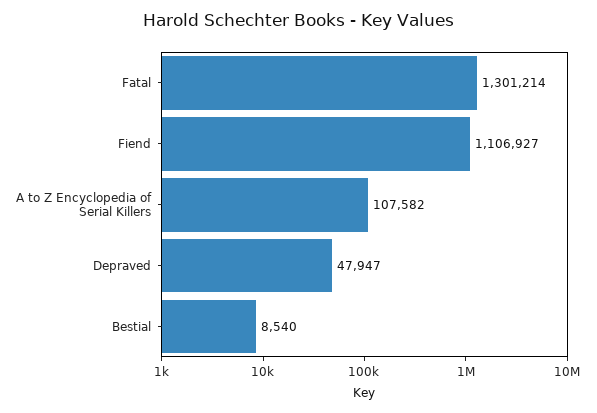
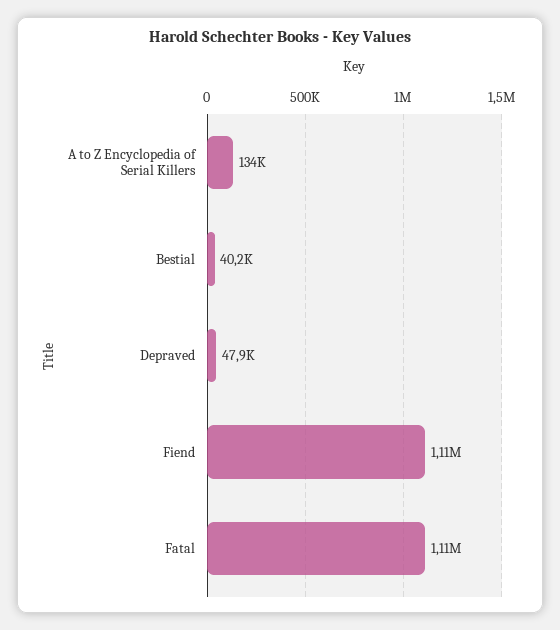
  {
-   "Fatal": 1301214,
+   "Fatal": 1110000,
    "Fiend": 1106927,
-   "A to Z Encyclopedia of Serial Killers": 107582,
+   "A to Z Encyclopedia of Serial Killers": 134000,
    "Depraved": 47947,
-   "Bestial": 8540
+   "Bestial": 40200
  }

